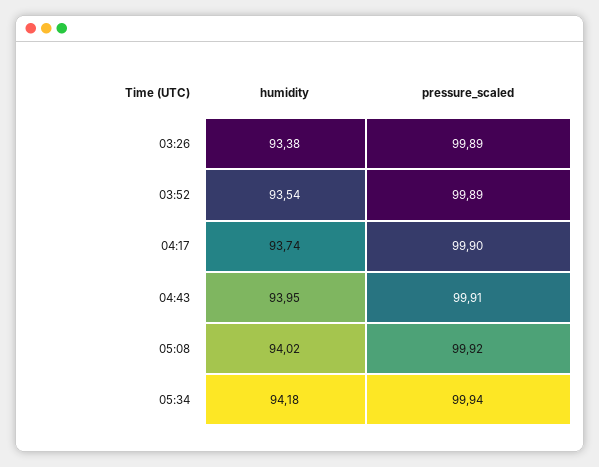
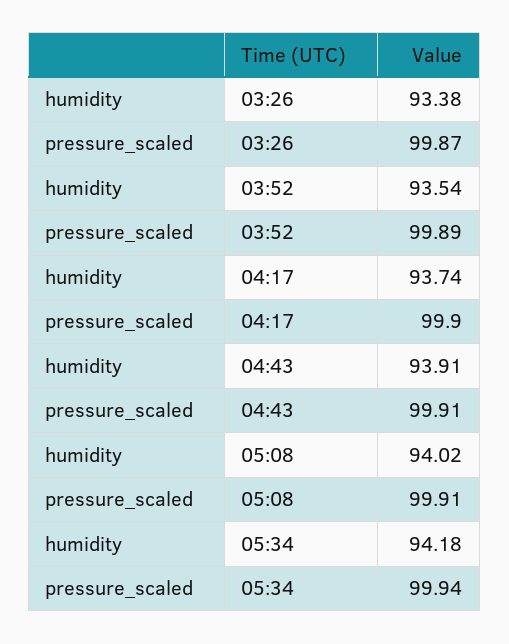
  {
    "humidity": {
      "03:26": 93.38,
      "03:52": 93.54,
      "04:17": 93.74,
-     "04:43": 93.95,
+     "04:43": 93.91,
      "05:08": 94.02,
      "05:34": 94.18
    },
    "pressure_scaled": {
-     "03:26": 99.89,
+     "03:26": 99.87,
      "03:52": 99.89,
      "04:17": 99.9,
      "04:43": 99.91,
-     "05:08": 99.92,
+     "05:08": 99.91,
      "05:34": 99.94
    }
  }

